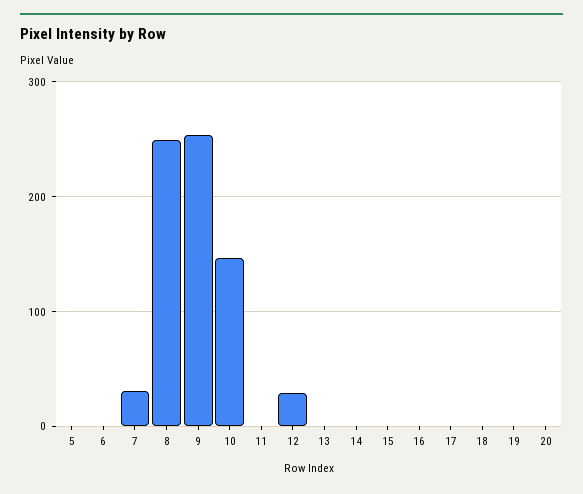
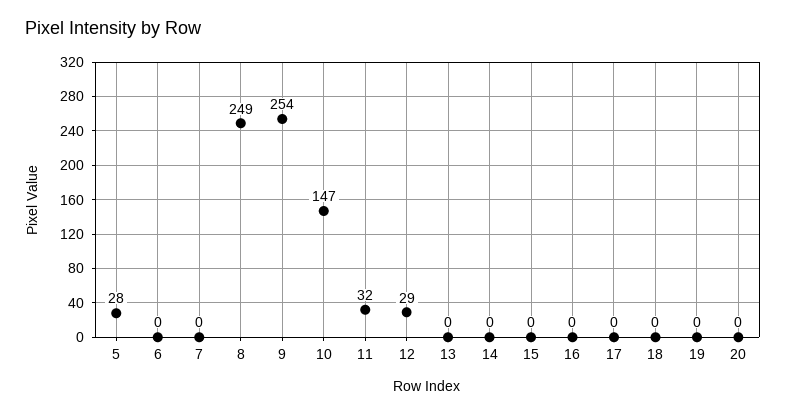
  {
-   "5": 0,
+   "5": 28,
    "6": 0,
-   "7": 30,
+   "7": 0,
    "8": 249,
    "9": 254,
    "10": 147,
-   "11": 0,
+   "11": 32,
    "12": 29,
    "13": 0,
    "14": 0,
    "15": 0,
    "16": 0,
    "17": 0,
    "18": 0,
    "19": 0,
    "20": 0
  }

